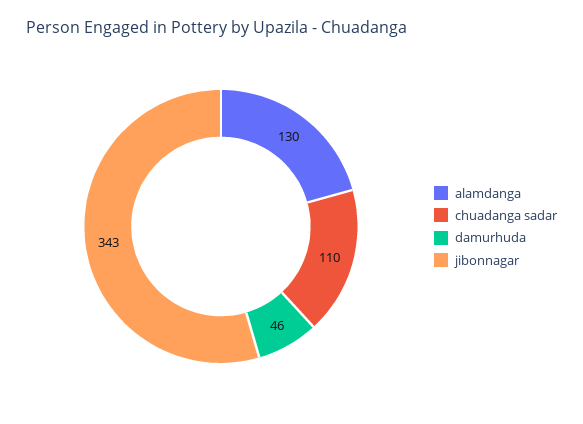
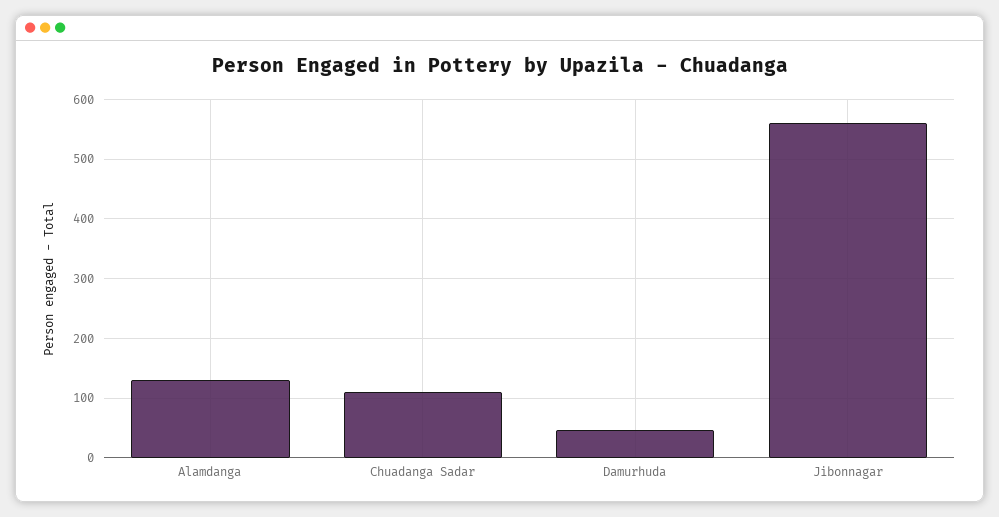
  {
    "alamdanga": 130,
    "chuadanga sadar": 110,
    "damurhuda": 46,
-   "jibonnagar": 343
+   "jibonnagar": 560
  }

